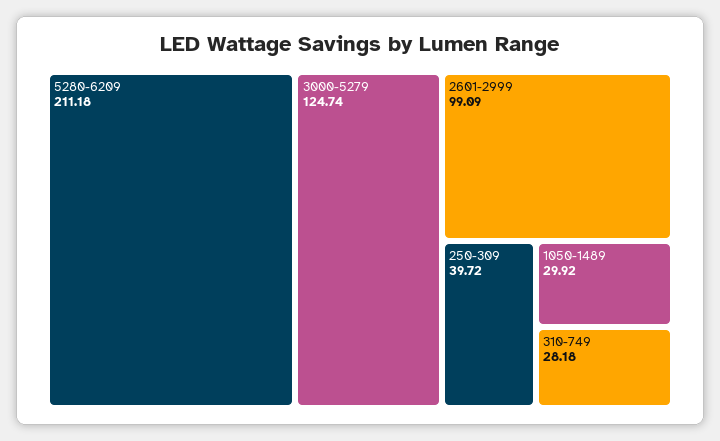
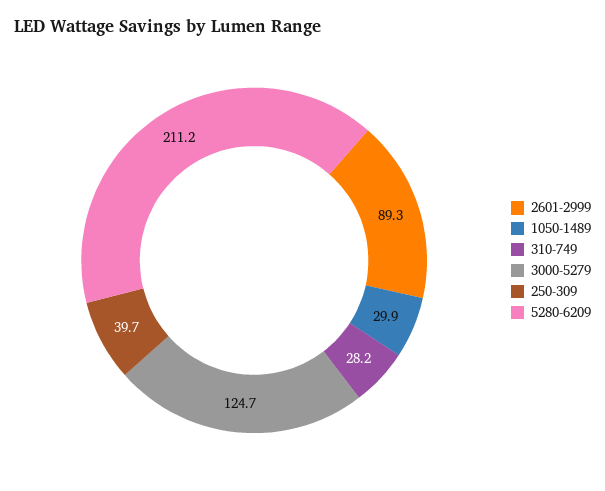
  {
    "5280-6209": 211.18,
    "3000-5279": 124.74,
-   "2601-2999": 99.09,
+   "2601-2999": 89.3,
    "250-309": 39.72,
    "1050-1489": 29.92,
    "310-749": 28.18
  }

